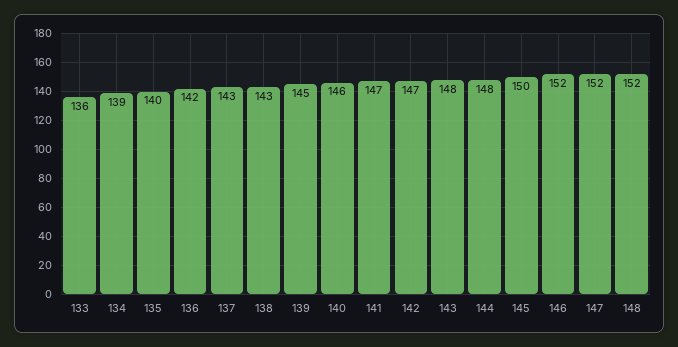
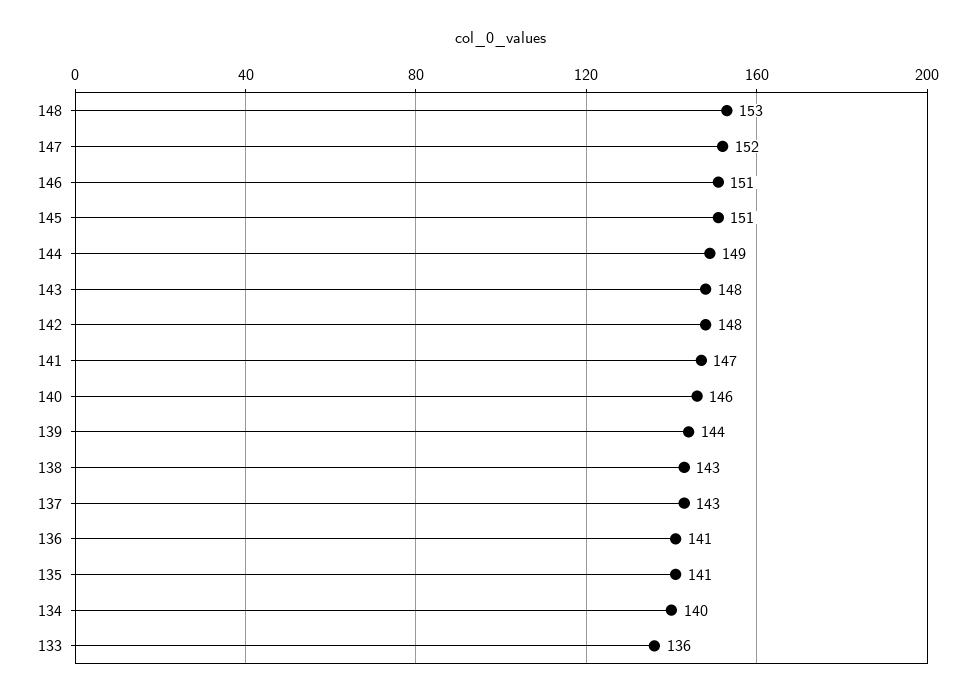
  {
    "133": 136,
-   "134": 139,
+   "134": 140,
-   "135": 140,
+   "135": 141,
-   "136": 142,
+   "136": 141,
    "137": 143,
    "138": 143,
-   "139": 145,
+   "139": 144,
    "140": 146,
    "141": 147,
-   "142": 147,
+   "142": 148,
    "143": 148,
-   "144": 148,
+   "144": 149,
-   "145": 150,
+   "145": 151,
-   "146": 152,
+   "146": 151,
    "147": 152,
-   "148": 152
+   "148": 153
  }

